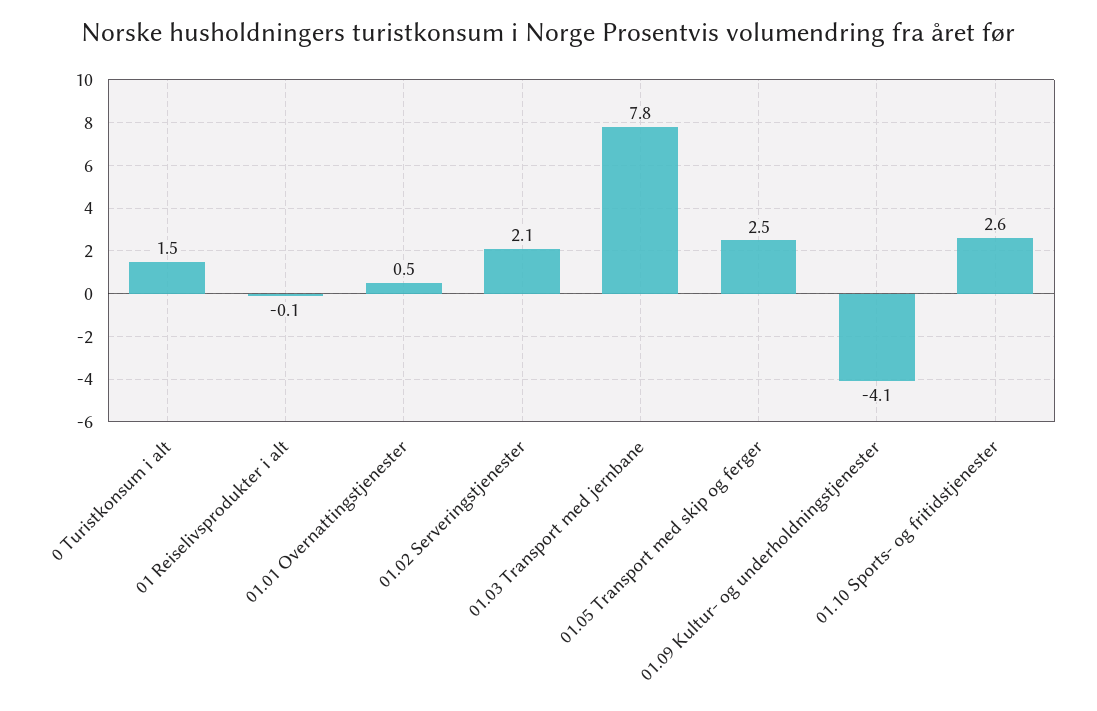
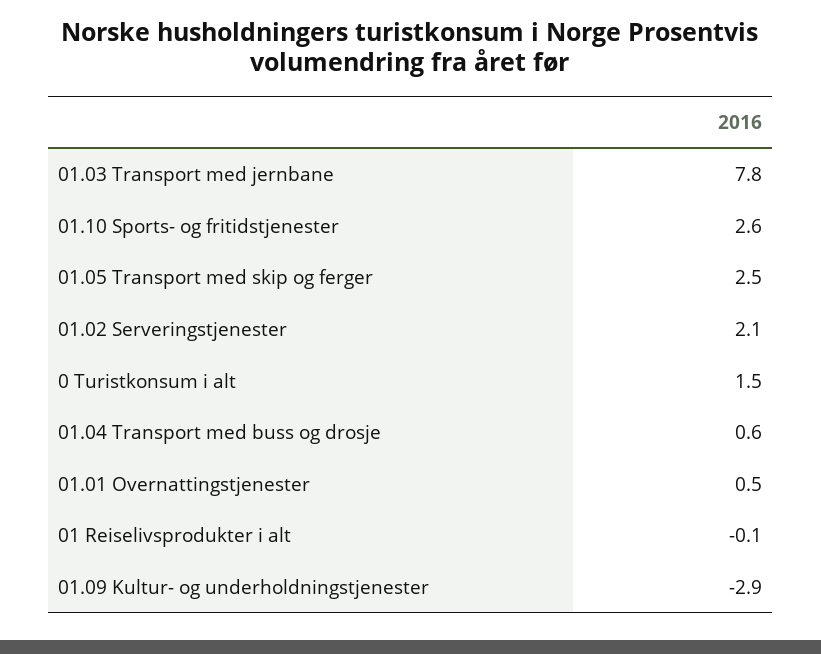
  {
    "0 Turistkonsum i alt": 1.5,
    "01 Reiselivsprodukter i alt": -0.1,
    "01.01 Overnattingstjenester": 0.5,
    "01.02 Serveringstjenester": 2.1,
    "01.03 Transport med jernbane": 7.8,
    "01.05 Transport med skip og ferger": 2.5,
-   "01.09 Kultur- og underholdningstjenester": -4.1,
+   "01.09 Kultur- og underholdningstjenester": -2.9,
-   "01.10 Sports- og fritidstjenester": 2.6
+   "01.10 Sports- og fritidstjenester": 2.6,
+   "01.04 Transport med buss og drosje": 0.6
  }

